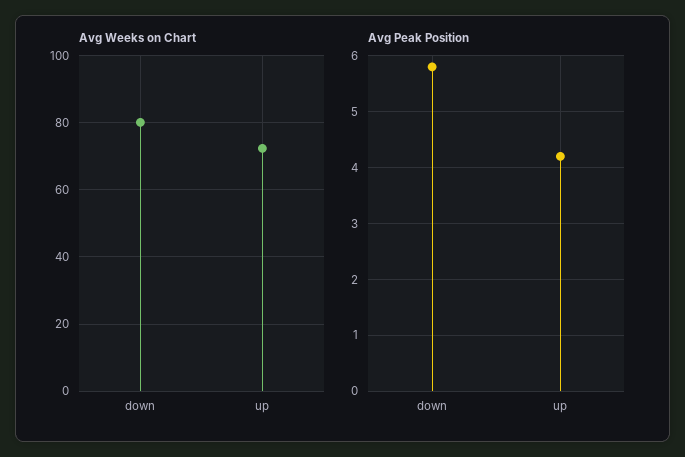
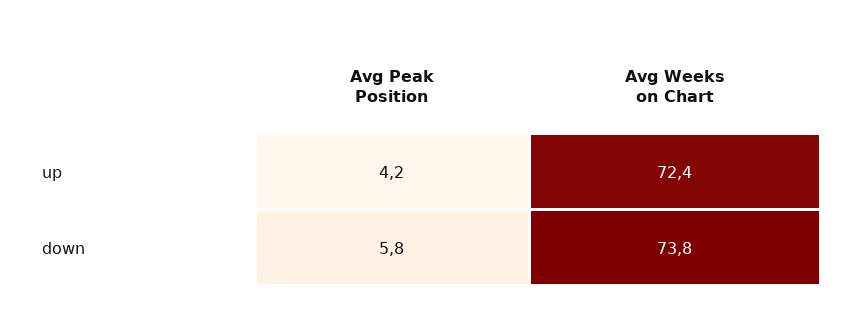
  {
    "Avg Weeks on Chart": {
-     "down": 80,
+     "down": 73.8,
      "up": 72.4
    },
    "Avg Peak Position": {
      "down": 5.8,
      "up": 4.2
    }
  }

